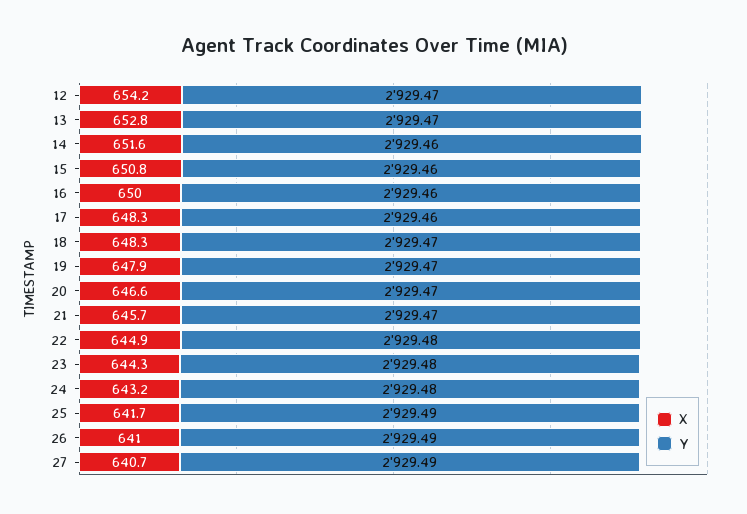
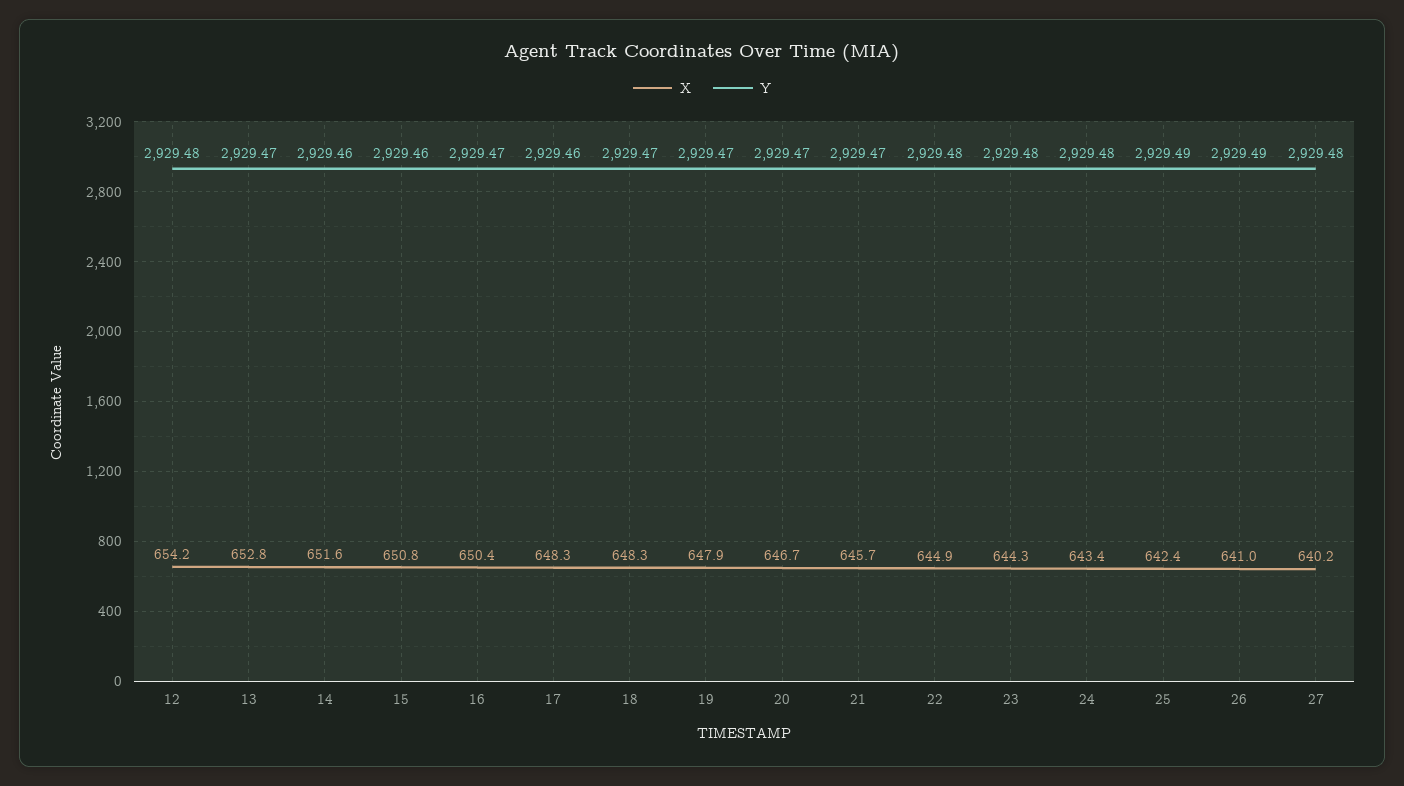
  {
    "X": {
      "12": 654.2,
      "13": 652.8,
      "14": 651.6,
      "15": 650.8,
-     "16": 650,
+     "16": 650.4,
      "17": 648.3,
      "18": 648.3,
      "19": 647.9,
-     "20": 646.6,
+     "20": 646.7,
      "21": 645.7,
      "22": 644.9,
      "23": 644.3,
-     "24": 643.2,
+     "24": 643.4,
-     "25": 641.7,
+     "25": 642.4,
      "26": 641,
-     "27": 640.7
+     "27": 640.2
    },
    "Y": {
-     "12": 2929.47,
+     "12": 2929.48,
      "13": 2929.47,
      "14": 2929.46,
      "15": 2929.46,
-     "16": 2929.46,
+     "16": 2929.47,
      "17": 2929.46,
      "18": 2929.47,
      "19": 2929.47,
      "20": 2929.47,
      "21": 2929.47,
      "22": 2929.48,
      "23": 2929.48,
      "24": 2929.48,
      "25": 2929.49,
      "26": 2929.49,
-     "27": 2929.49
+     "27": 2929.48
    }
  }

